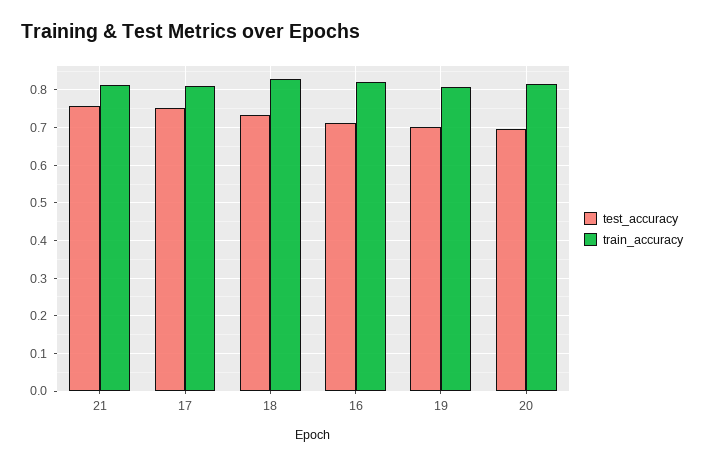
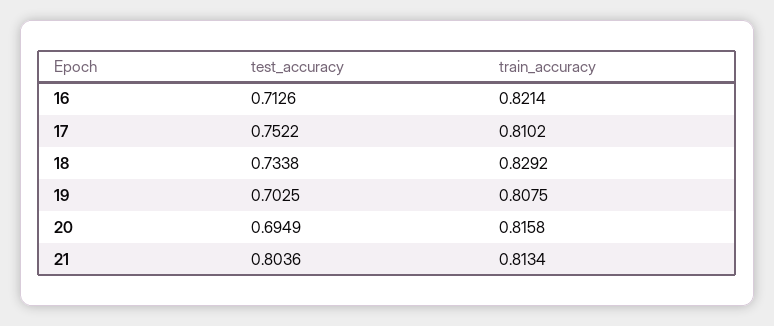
  {
    "test_accuracy": {
-     "21": 0.76,
+     "21": 0.8036,
      "17": 0.7522,
      "18": 0.7338,
      "16": 0.7126,
      "19": 0.7025,
      "20": 0.6949
    },
    "train_accuracy": {
      "21": 0.8134,
      "17": 0.8102,
      "18": 0.8292,
      "16": 0.8214,
      "19": 0.8075,
      "20": 0.8158
    }
  }

